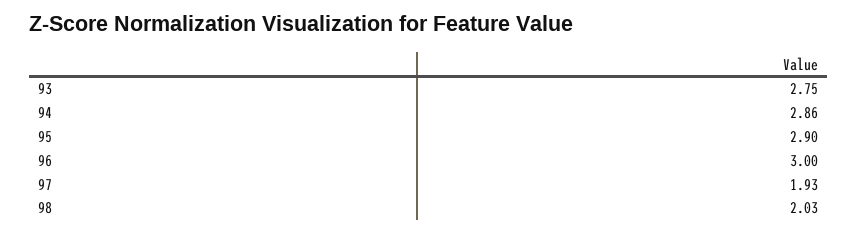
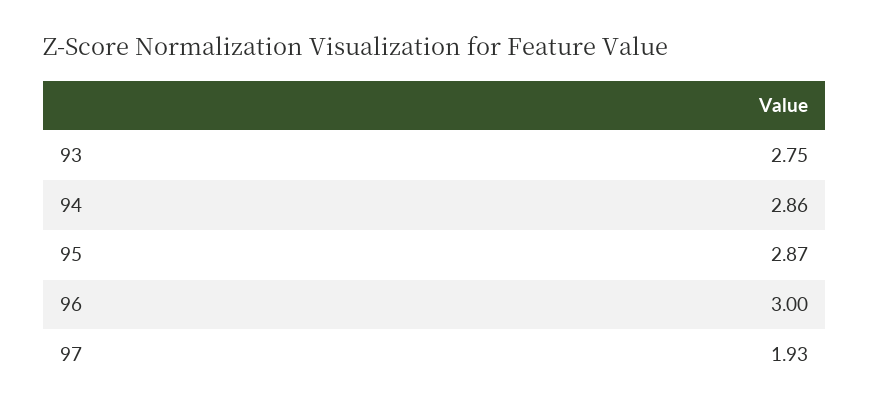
  {
    "93": 2.75,
    "94": 2.86,
-   "95": 2.9,
+   "95": 2.87,
    "96": 3,
-   "97": 1.93,
+   "97": 1.93
-   "98": 2.03
  }

